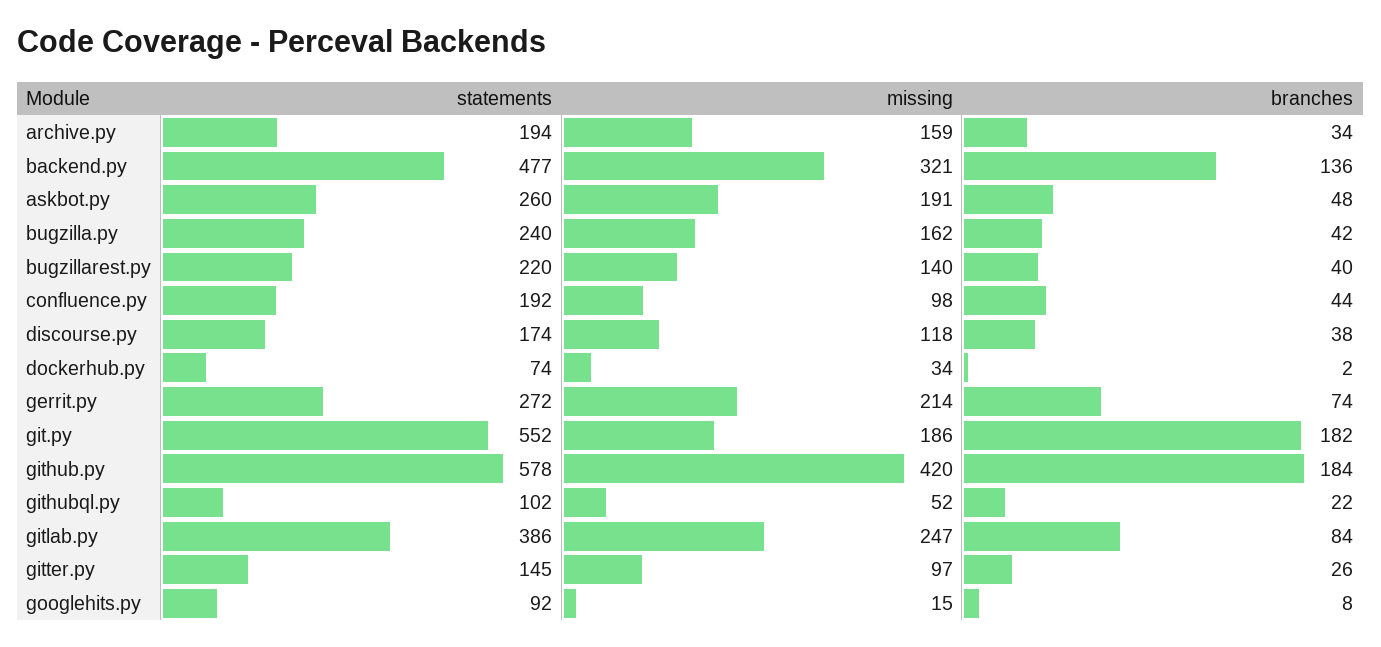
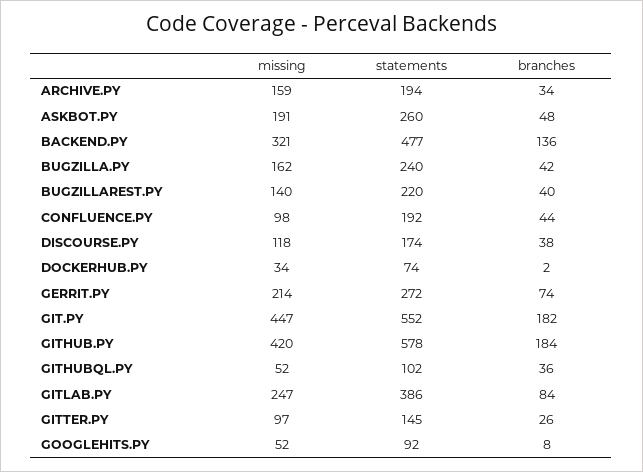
  {
    "statements": {
      "archive.py": 194,
      "backend.py": 477,
      "askbot.py": 260,
      "bugzilla.py": 240,
      "bugzillarest.py": 220,
      "confluence.py": 192,
      "discourse.py": 174,
      "dockerhub.py": 74,
      "gerrit.py": 272,
      "git.py": 552,
      "github.py": 578,
      "githubql.py": 102,
      "gitlab.py": 386,
      "gitter.py": 145,
      "googlehits.py": 92
    },
    "missing": {
      "archive.py": 159,
      "backend.py": 321,
      "askbot.py": 191,
      "bugzilla.py": 162,
      "bugzillarest.py": 140,
      "confluence.py": 98,
      "discourse.py": 118,
      "dockerhub.py": 34,
      "gerrit.py": 214,
-     "git.py": 186,
+     "git.py": 447,
      "github.py": 420,
      "githubql.py": 52,
      "gitlab.py": 247,
      "gitter.py": 97,
-     "googlehits.py": 15
+     "googlehits.py": 52
    },
    "branches": {
      "archive.py": 34,
      "backend.py": 136,
      "askbot.py": 48,
      "bugzilla.py": 42,
      "bugzillarest.py": 40,
      "confluence.py": 44,
      "discourse.py": 38,
      "dockerhub.py": 2,
      "gerrit.py": 74,
      "git.py": 182,
      "github.py": 184,
-     "githubql.py": 22,
+     "githubql.py": 36,
      "gitlab.py": 84,
      "gitter.py": 26,
      "googlehits.py": 8
    }
  }

